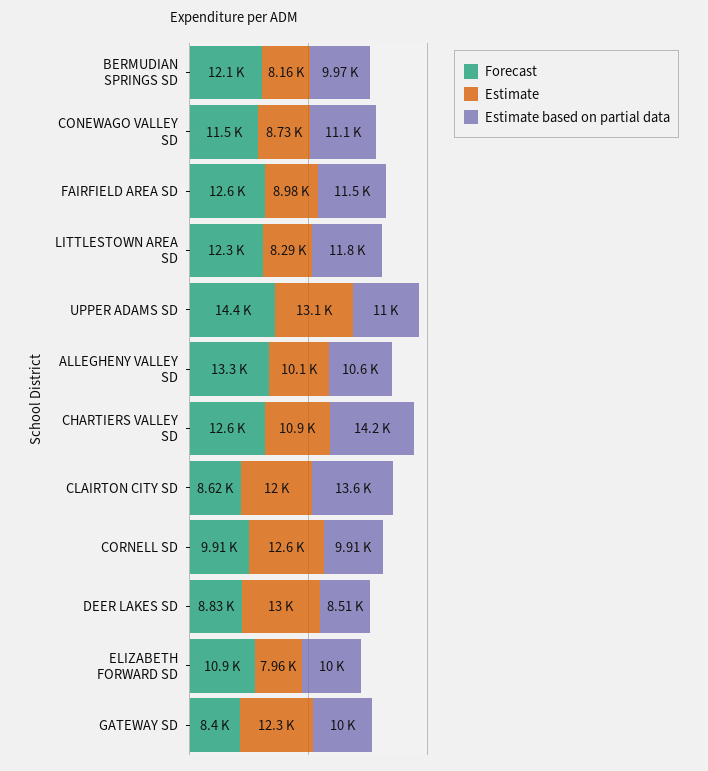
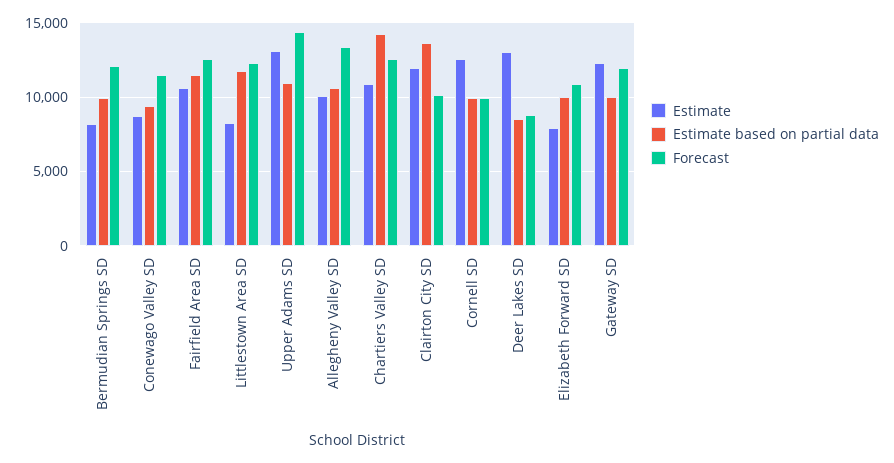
  {
    "Forecast": {
      "BERMUDIAN SPRINGS SD": 12100,
      "CONEWAGO VALLEY SD": 11500,
      "FAIRFIELD AREA SD": 12600,
      "LITTLESTOWN AREA SD": 12300,
      "UPPER ADAMS SD": 14400,
      "ALLEGHENY VALLEY SD": 13300,
      "CHARTIERS VALLEY SD": 12600,
-     "CLAIRTON CITY SD": 8620,
+     "CLAIRTON CITY SD": 10000,
      "CORNELL SD": 9910,
      "DEER LAKES SD": 8830,
      "ELIZABETH FORWARD SD": 10900,
-     "GATEWAY SD": 8400
+     "GATEWAY SD": 12000
    },
    "Estimate": {
      "BERMUDIAN SPRINGS SD": 8160,
      "CONEWAGO VALLEY SD": 8730,
-     "FAIRFIELD AREA SD": 8980,
+     "FAIRFIELD AREA SD": 10500,
      "LITTLESTOWN AREA SD": 8290,
      "UPPER ADAMS SD": 13100,
      "ALLEGHENY VALLEY SD": 10100,
      "CHARTIERS VALLEY SD": 10900,
      "CLAIRTON CITY SD": 12000,
      "CORNELL SD": 12600,
      "DEER LAKES SD": 13000,
      "ELIZABETH FORWARD SD": 7960,
      "GATEWAY SD": 12300
    },
    "Estimate based on partial data": {
      "BERMUDIAN SPRINGS SD": 9970,
-     "CONEWAGO VALLEY SD": 11100,
+     "CONEWAGO VALLEY SD": 9500,
      "FAIRFIELD AREA SD": 11500,
      "LITTLESTOWN AREA SD": 11800,
      "UPPER ADAMS SD": 11000,
      "ALLEGHENY VALLEY SD": 10600,
      "CHARTIERS VALLEY SD": 14200,
      "CLAIRTON CITY SD": 13600,
      "CORNELL SD": 9910,
      "DEER LAKES SD": 8510,
      "ELIZABETH FORWARD SD": 10000,
      "GATEWAY SD": 10000
    }
  }

